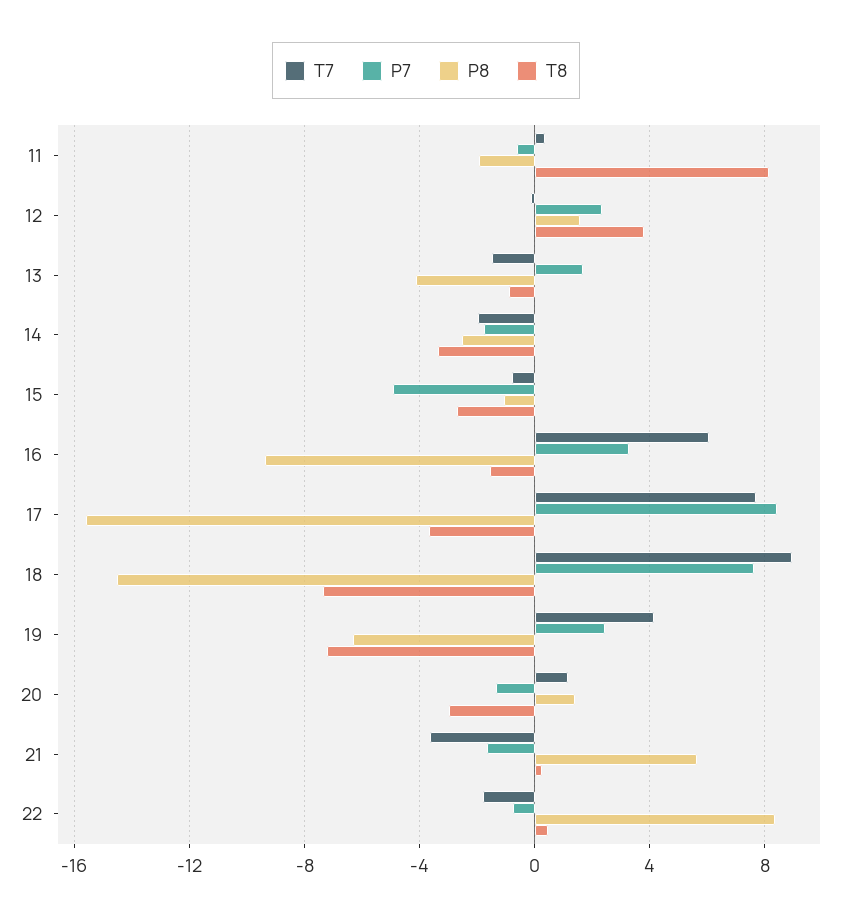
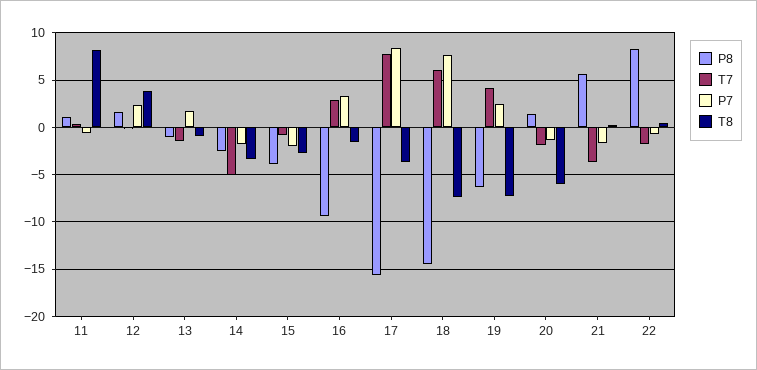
  {
    "T7": {
      "11": 0.5,
      "12": 0,
      "13": -1.5,
-     "14": -2,
+     "14": -5,
      "15": -1,
-     "16": 6,
+     "16": 3,
      "17": 7.5,
-     "18": 9,
+     "18": 6,
      "19": 4,
-     "20": 1,
+     "20": -2,
      "21": -3.5,
      "22": -2
    },
    "P7": {
      "11": -0.5,
      "12": 2.5,
      "13": 1.5,
      "14": -2,
-     "15": -5,
+     "15": -2,
      "16": 3.5,
      "17": 8.5,
      "18": 7.5,
      "19": 2.5,
      "20": -1.5,
      "21": -1.5,
      "22": -0.5
    },
    "P8": {
-     "11": -2,
+     "11": 1,
      "12": 1.5,
-     "13": -4,
+     "13": -1,
      "14": -2.5,
-     "15": -1,
+     "15": -4,
      "16": -9.5,
      "17": -15.5,
      "18": -14.5,
      "19": -6.5,
      "20": 1.5,
      "21": 5.5,
      "22": 8.5
    },
    "T8": {
      "11": 8,
      "12": 4,
      "13": -1,
      "14": -3.5,
      "15": -2.5,
      "16": -1.5,
      "17": -3.5,
      "18": -7.5,
      "19": -7,
-     "20": -3,
+     "20": -6,
      "21": 0.5,
      "22": 0.5
    }
  }

